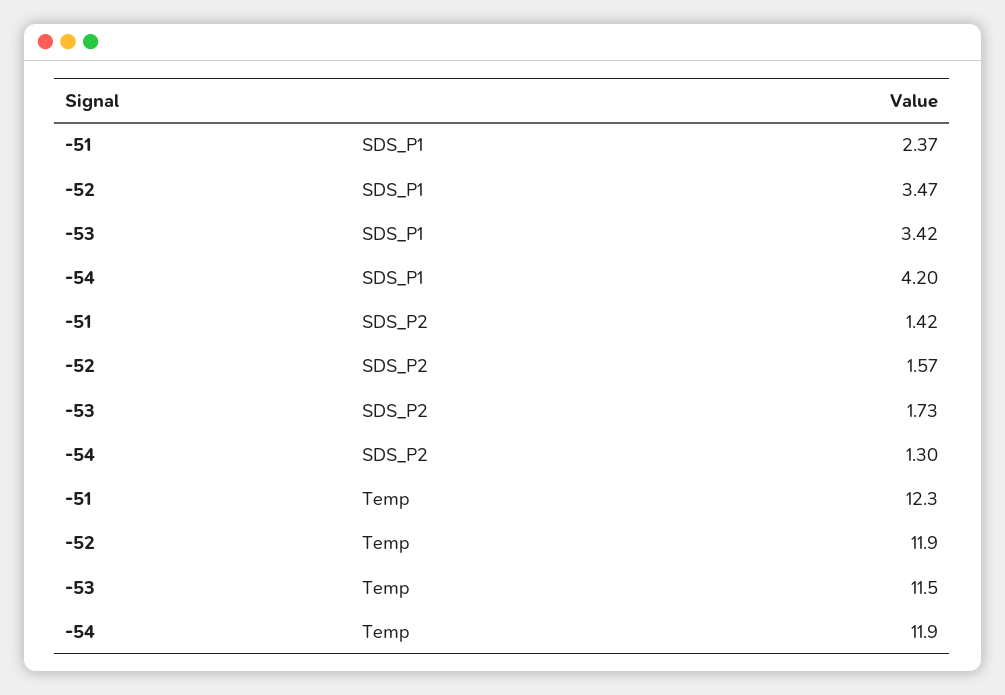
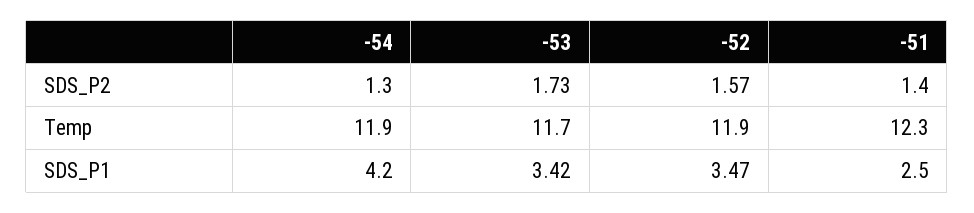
  {
    "-51": {
-     "SDS_P1": 2.37,
+     "SDS_P1": 2.5,
-     "SDS_P2": 1.42,
+     "SDS_P2": 1.4,
      "Temp": 12.3
    },
    "-52": {
      "SDS_P1": 3.47,
      "SDS_P2": 1.57,
      "Temp": 11.9
    },
    "-53": {
      "SDS_P1": 3.42,
      "SDS_P2": 1.73,
-     "Temp": 11.5
+     "Temp": 11.7
    },
    "-54": {
      "SDS_P1": 4.2,
      "SDS_P2": 1.3,
      "Temp": 11.9
    }
  }

